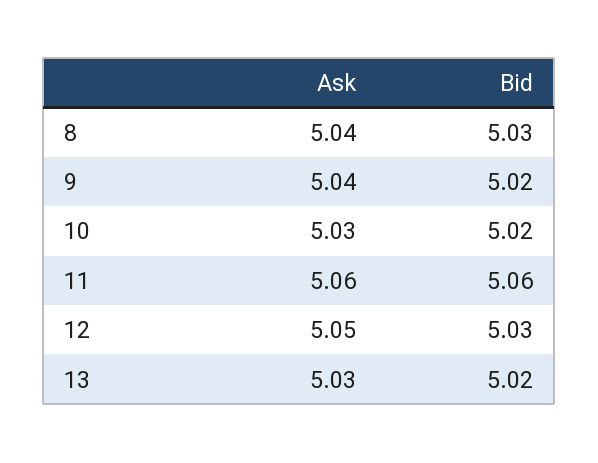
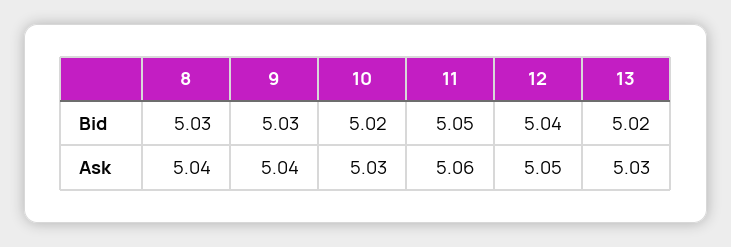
  {
    "Ask": {
      "8": 5.04,
      "9": 5.04,
      "10": 5.03,
      "11": 5.06,
      "12": 5.05,
      "13": 5.03
    },
    "Bid": {
      "8": 5.03,
-     "9": 5.02,
+     "9": 5.03,
      "10": 5.02,
-     "11": 5.06,
+     "11": 5.05,
-     "12": 5.03,
+     "12": 5.04,
      "13": 5.02
    }
  }

